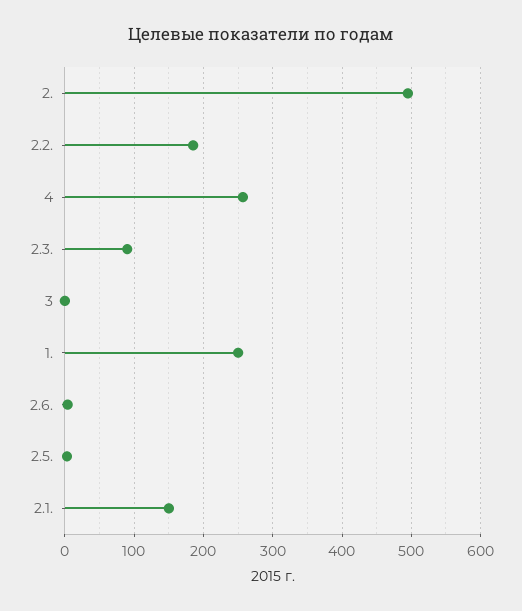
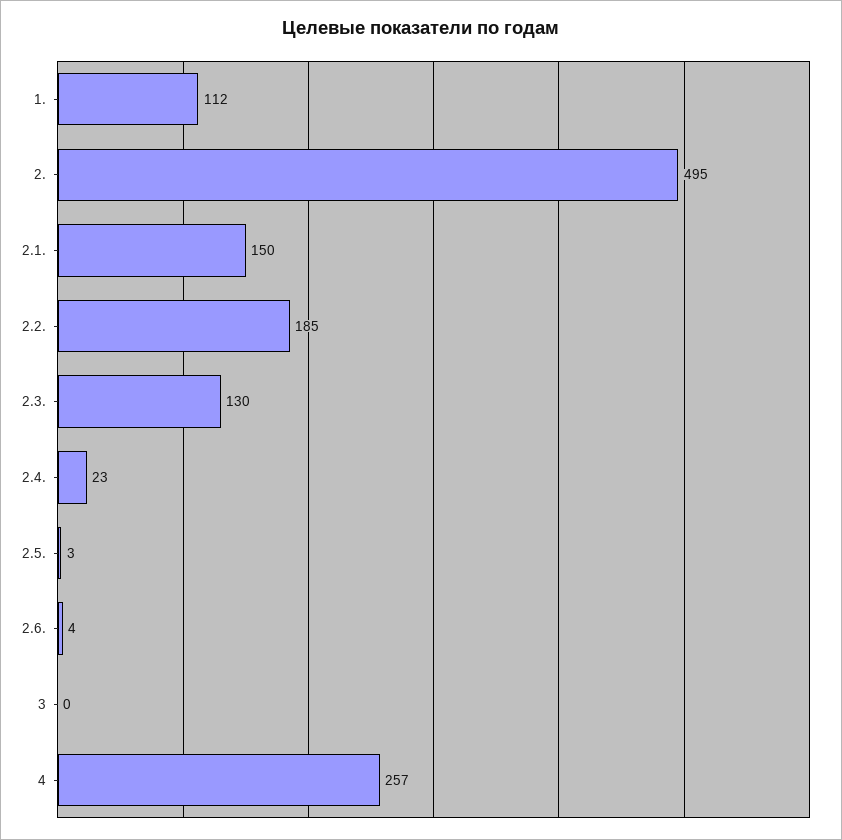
  {
    "2.": 495,
    "2.2.": 185,
    "4": 257,
-   "2.3.": 90,
+   "2.3.": 130,
    "3": 0,
-   "1.": 250,
+   "1.": 112,
    "2.6.": 4,
    "2.5.": 3,
-   "2.1.": 150
+   "2.1.": 150,
+   "2.4.": 23
  }

